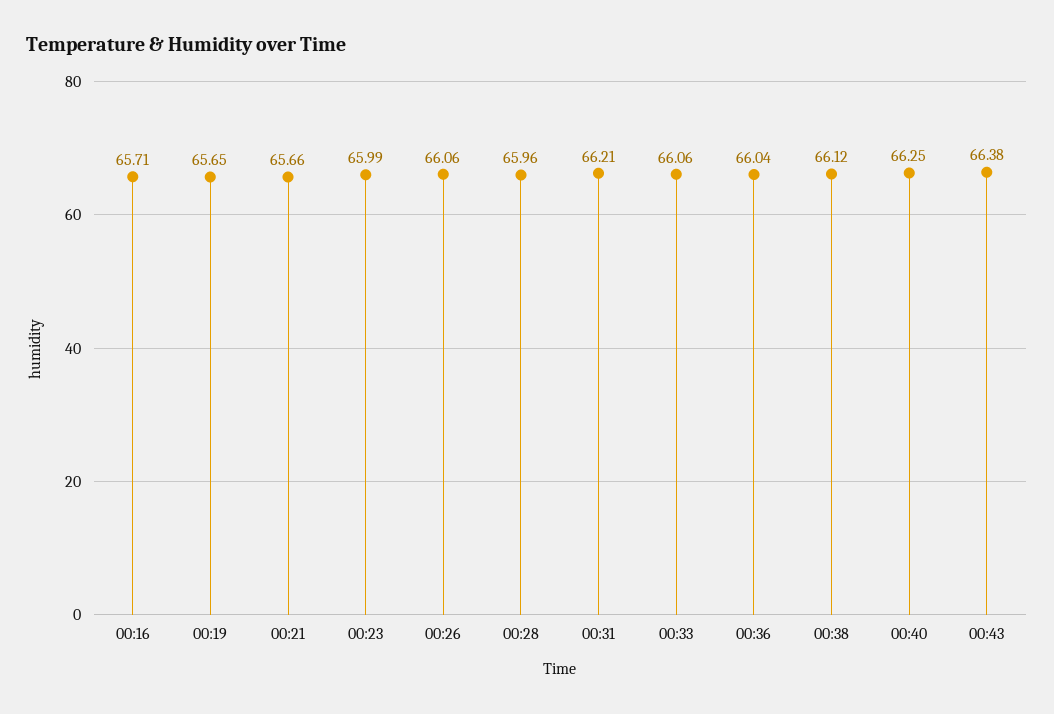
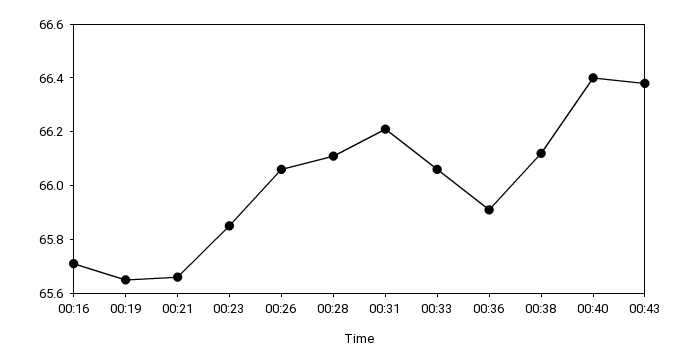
  {
    "00:16": 65.71,
    "00:19": 65.65,
    "00:21": 65.66,
-   "00:23": 65.99,
+   "00:23": 65.85,
    "00:26": 66.06,
-   "00:28": 65.96,
+   "00:28": 66.1,
    "00:31": 66.21,
    "00:33": 66.06,
-   "00:36": 66.04,
+   "00:36": 65.9,
    "00:38": 66.12,
-   "00:40": 66.25,
+   "00:40": 66.4,
    "00:43": 66.38
  }

